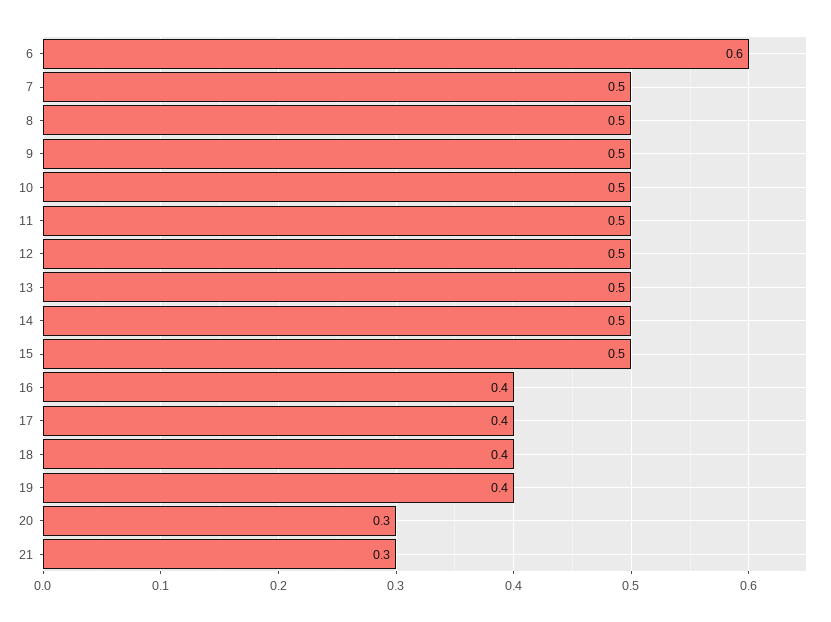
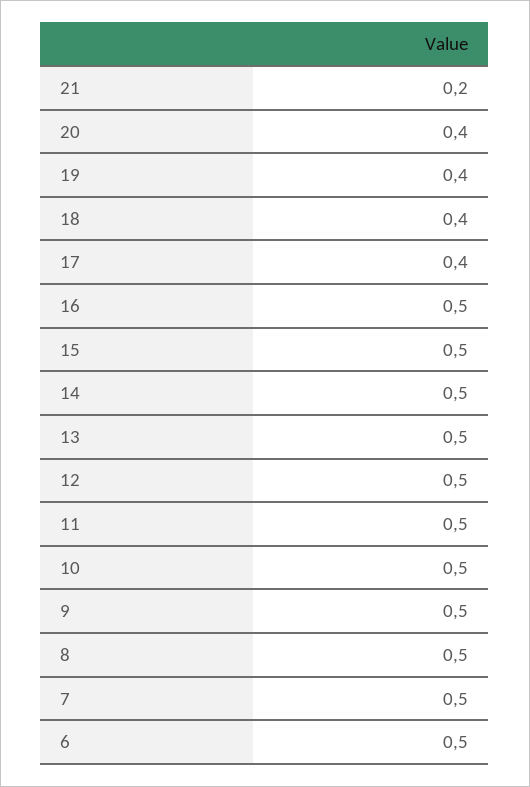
  {
-   "6": 0.6,
+   "6": 0.5,
    "7": 0.5,
    "8": 0.5,
    "9": 0.5,
    "10": 0.5,
    "11": 0.5,
    "12": 0.5,
    "13": 0.5,
    "14": 0.5,
    "15": 0.5,
-   "16": 0.4,
+   "16": 0.5,
    "17": 0.4,
    "18": 0.4,
    "19": 0.4,
-   "20": 0.3,
+   "20": 0.4,
-   "21": 0.3
+   "21": 0.2
  }

